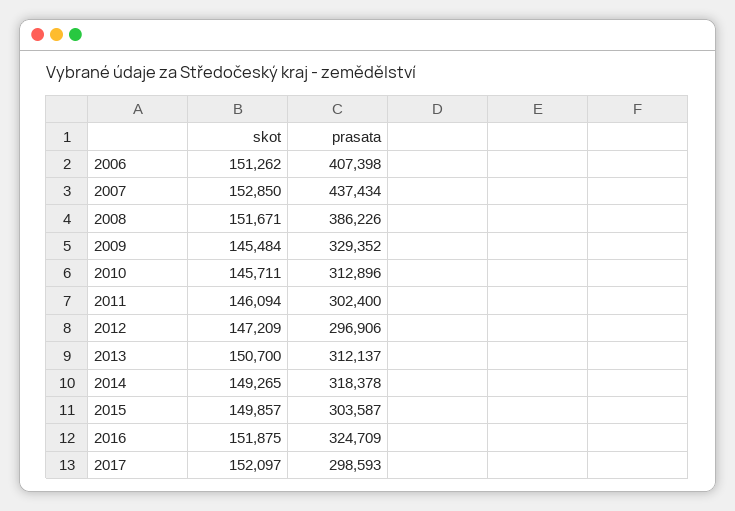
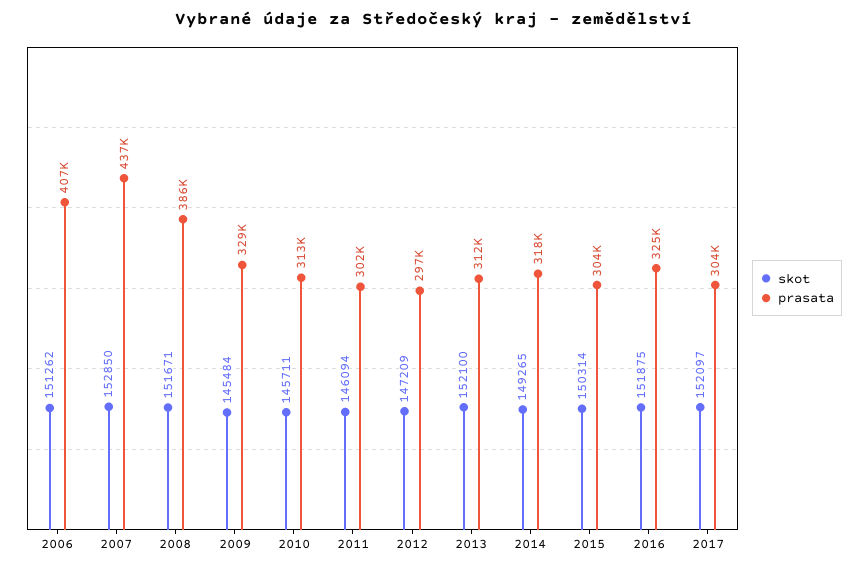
  {
    "skot": {
      "2006": 151262,
      "2007": 152850,
      "2008": 151671,
      "2009": 145484,
      "2010": 145711,
      "2011": 146094,
      "2012": 147209,
-     "2013": 150700,
+     "2013": 152100,
      "2014": 149265,
-     "2015": 149857,
+     "2015": 150314,
      "2016": 151875,
      "2017": 152097
    },
    "prasata": {
      "2006": 407398,
      "2007": 437434,
      "2008": 386226,
      "2009": 329352,
      "2010": 312896,
      "2011": 302400,
      "2012": 296906,
      "2013": 312137,
      "2014": 318378,
      "2015": 303587,
      "2016": 324709,
-     "2017": 298593
+     "2017": 304000
    }
  }

